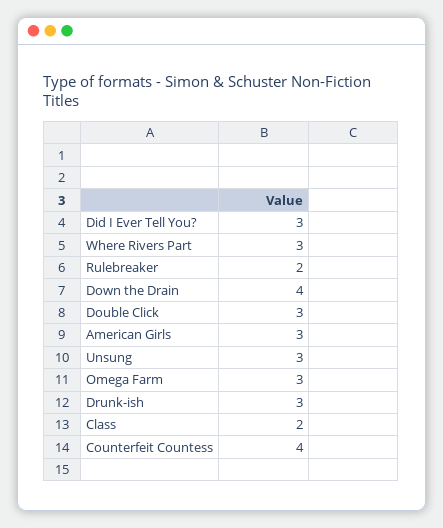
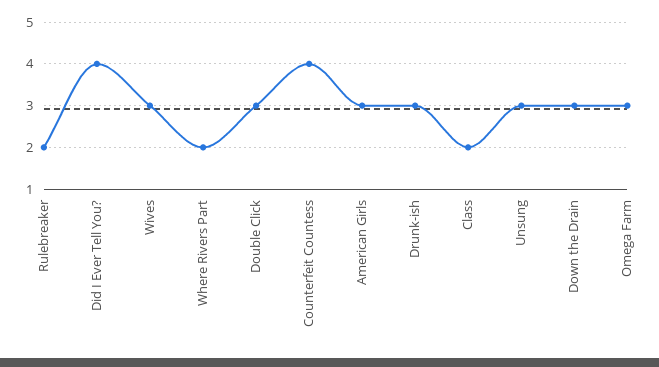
  {
-   "Did I Ever Tell You?": 3,
+   "Did I Ever Tell You?": 4,
-   "Where Rivers Part": 3,
+   "Where Rivers Part": 2,
    "Rulebreaker": 2,
-   "Down the Drain": 4,
+   "Down the Drain": 3,
    "Double Click": 3,
    "American Girls": 3,
    "Unsung": 3,
    "Omega Farm": 3,
    "Drunk-ish": 3,
    "Class": 2,
-   "Counterfeit Countess": 4
+   "Counterfeit Countess": 4,
+   "Wives": 3
  }

